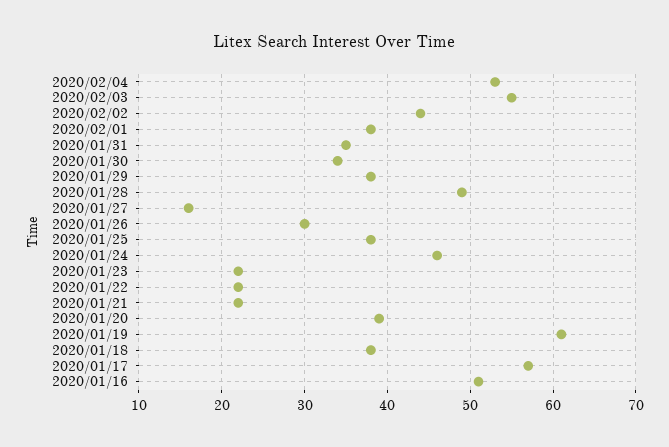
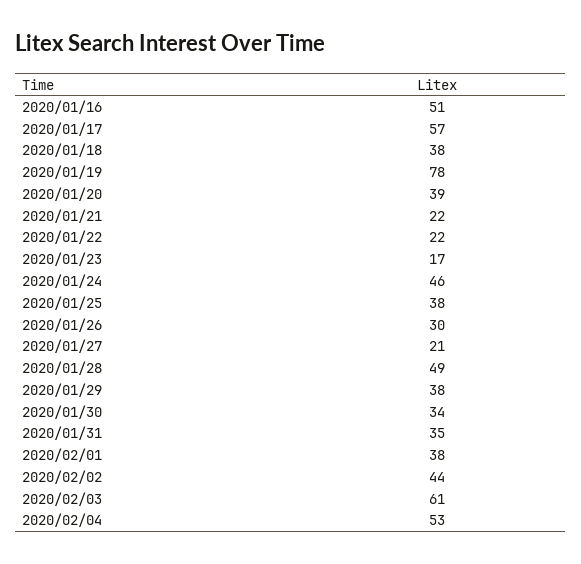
  {
    "2020/02/04": 53,
-   "2020/02/03": 55,
+   "2020/02/03": 61,
    "2020/02/02": 44,
    "2020/02/01": 38,
    "2020/01/31": 35,
    "2020/01/30": 34,
    "2020/01/29": 38,
    "2020/01/28": 49,
-   "2020/01/27": 16,
+   "2020/01/27": 21,
    "2020/01/26": 30,
    "2020/01/25": 38,
    "2020/01/24": 46,
-   "2020/01/23": 22,
+   "2020/01/23": 17,
    "2020/01/22": 22,
    "2020/01/21": 22,
    "2020/01/20": 39,
-   "2020/01/19": 61,
+   "2020/01/19": 78,
    "2020/01/18": 38,
    "2020/01/17": 57,
    "2020/01/16": 51
  }

